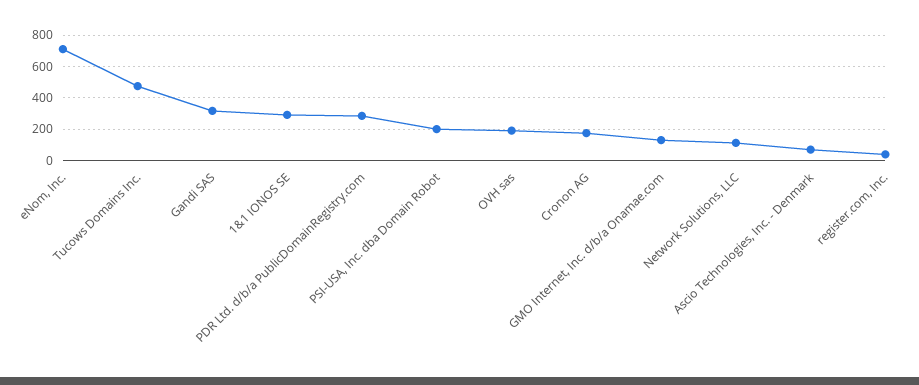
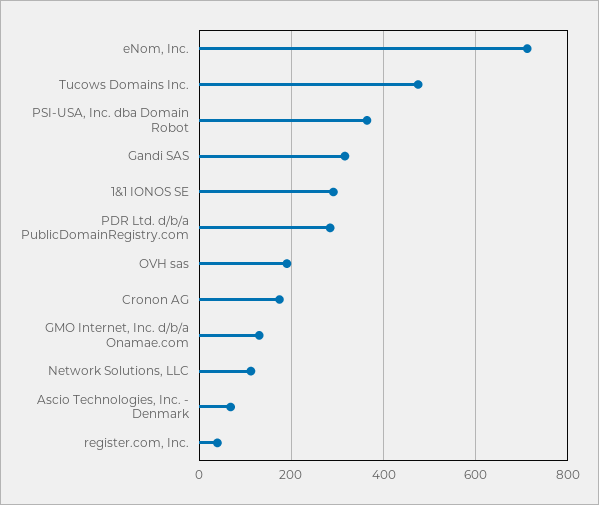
  {
    "eNom, Inc.": 720,
    "Tucows Domains Inc.": 480,
    "Gandi SAS": 320,
    "1&1 IONOS SE": 300,
    "PDR Ltd. d/b/a PublicDomainRegistry.com": 280,
-   "PSI-USA, Inc. dba Domain Robot": 200,
+   "PSI-USA, Inc. dba Domain Robot": 360,
    "OVH sas": 200,
    "Cronon AG": 180,
    "GMO Internet, Inc. d/b/a Onamae.com": 140,
    "Network Solutions, LLC": 120,
    "Ascio Technologies, Inc. - Denmark": 60,
    "register.com, Inc.": 40
  }

